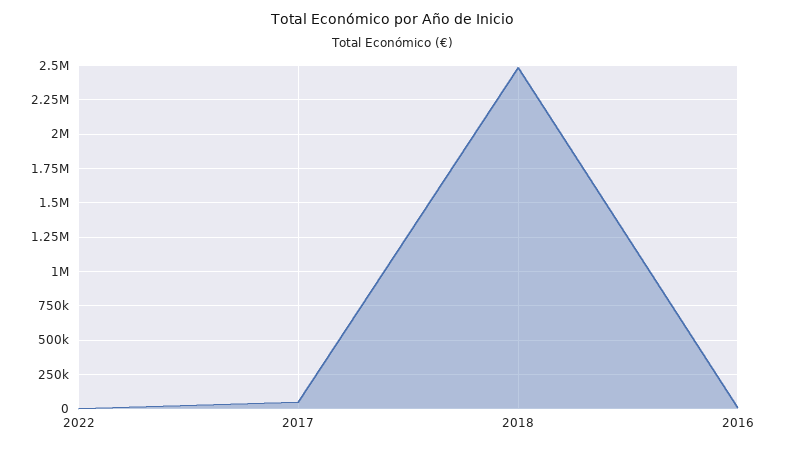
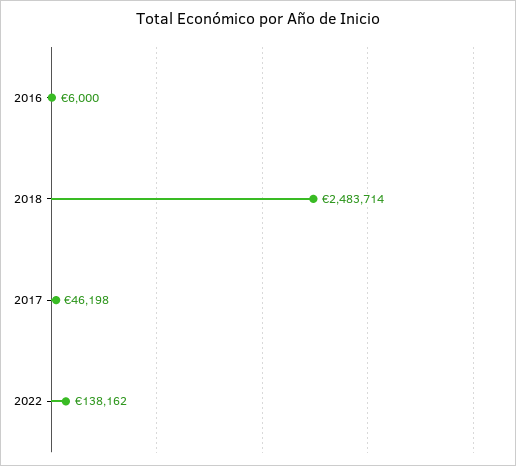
  {
-   "2022": 0,
+   "2022": 138162,
    "2017": 46198,
    "2018": 2483714,
    "2016": 6000
  }

